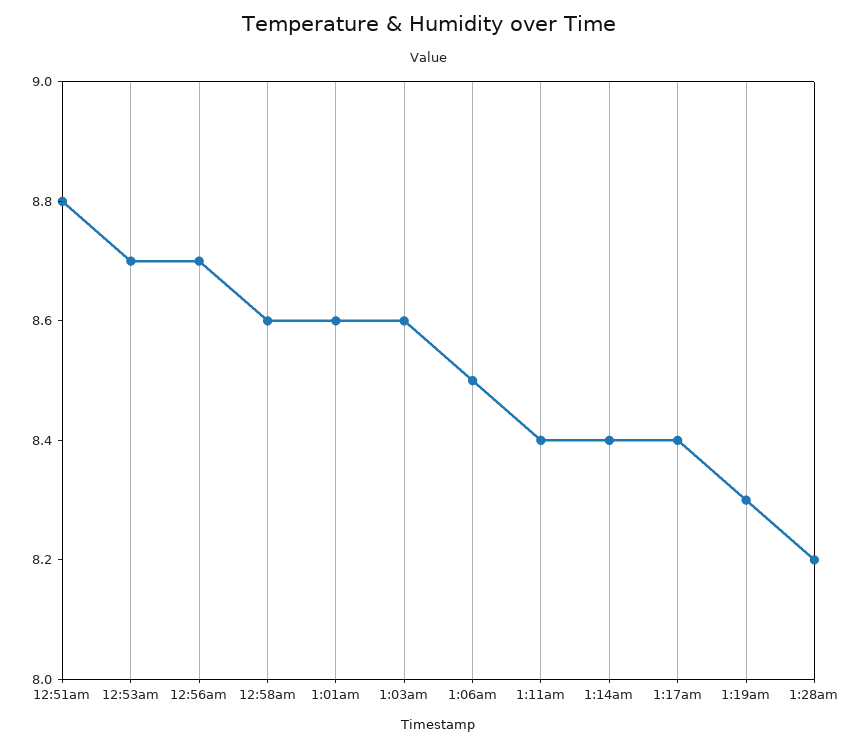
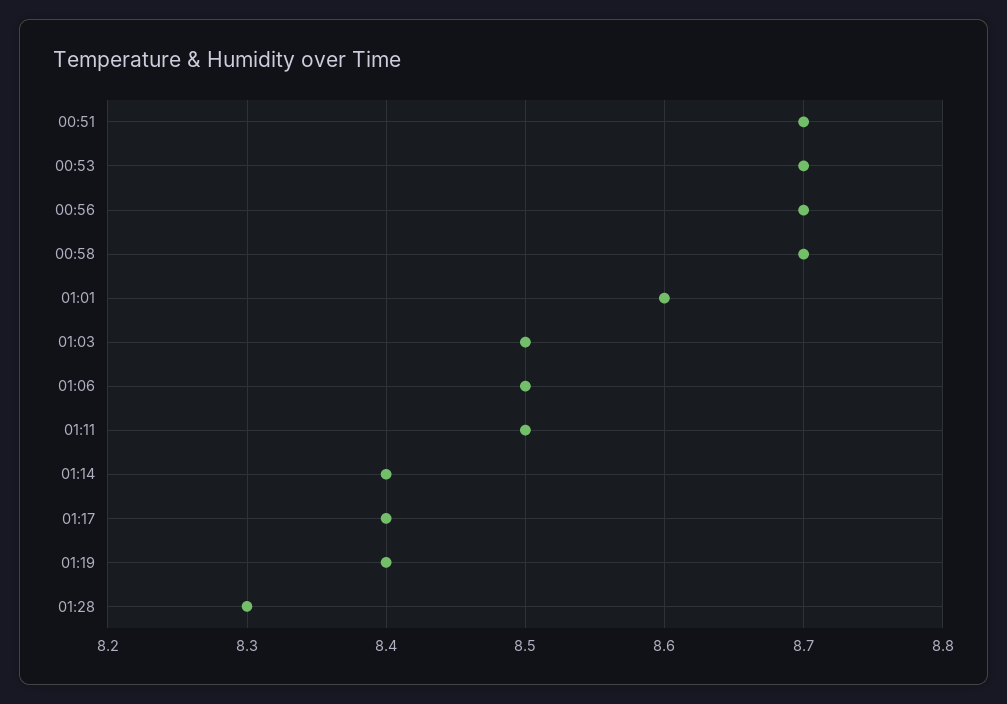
  {
-   "12:51am": 8.8,
+   "12:51am": 8.7,
    "12:53am": 8.7,
    "12:56am": 8.7,
-   "12:58am": 8.6,
+   "12:58am": 8.7,
    "1:01am": 8.6,
-   "1:03am": 8.6,
+   "1:03am": 8.5,
    "1:06am": 8.5,
-   "1:11am": 8.4,
+   "1:11am": 8.5,
    "1:14am": 8.4,
    "1:17am": 8.4,
-   "1:19am": 8.3,
+   "1:19am": 8.4,
-   "1:28am": 8.2
+   "1:28am": 8.3
  }

